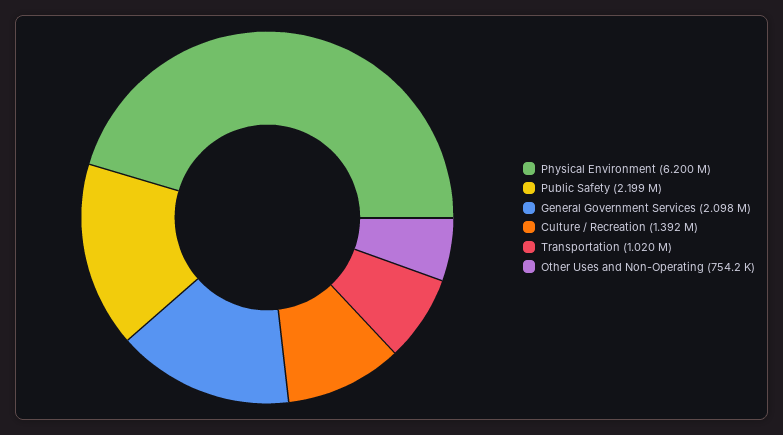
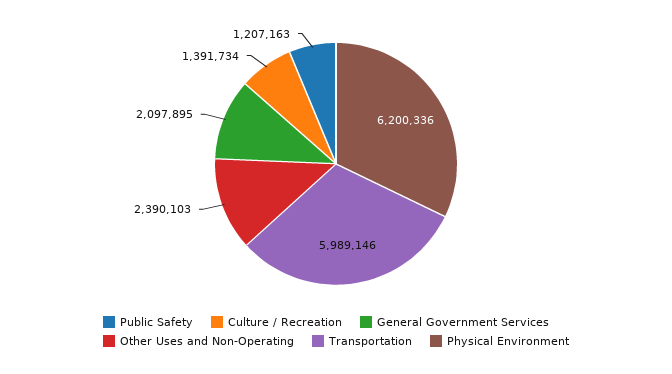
  {
    "Physical Environment": 6200336,
-   "Public Safety": 2199000,
+   "Public Safety": 1207163,
    "General Government Services": 2097895,
    "Culture / Recreation": 1391734,
-   "Transportation": 1020000,
+   "Transportation": 5989146,
-   "Other Uses and Non-Operating": 754200
+   "Other Uses and Non-Operating": 2390103
  }

